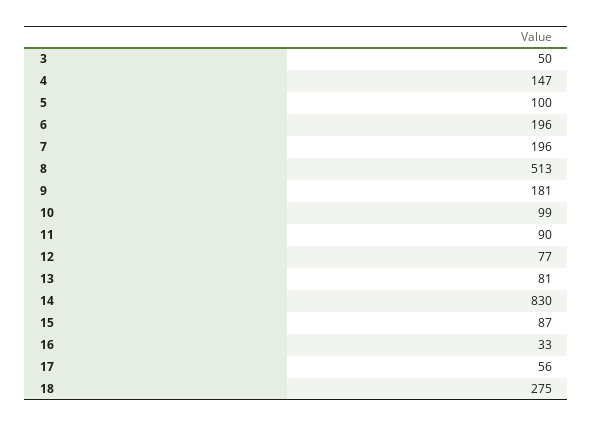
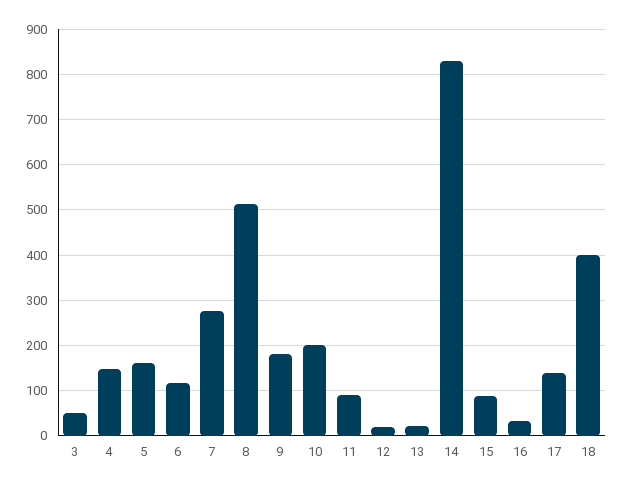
  {
    "3": 50,
    "4": 147,
-   "5": 100,
+   "5": 160,
-   "6": 196,
+   "6": 120,
-   "7": 196,
+   "7": 280,
    "8": 513,
    "9": 181,
-   "10": 99,
+   "10": 200,
    "11": 90,
-   "12": 77,
+   "12": 20,
-   "13": 81,
+   "13": 20,
    "14": 830,
    "15": 87,
    "16": 33,
-   "17": 56,
+   "17": 140,
-   "18": 275
+   "18": 400
  }

